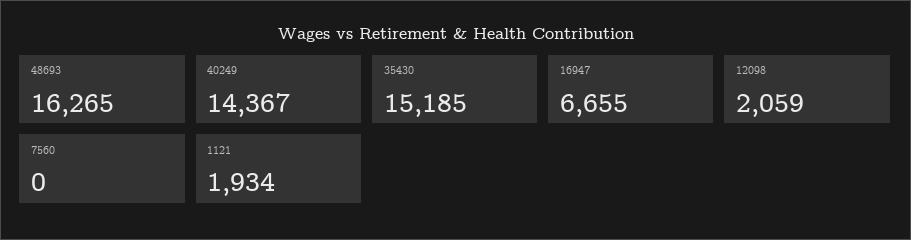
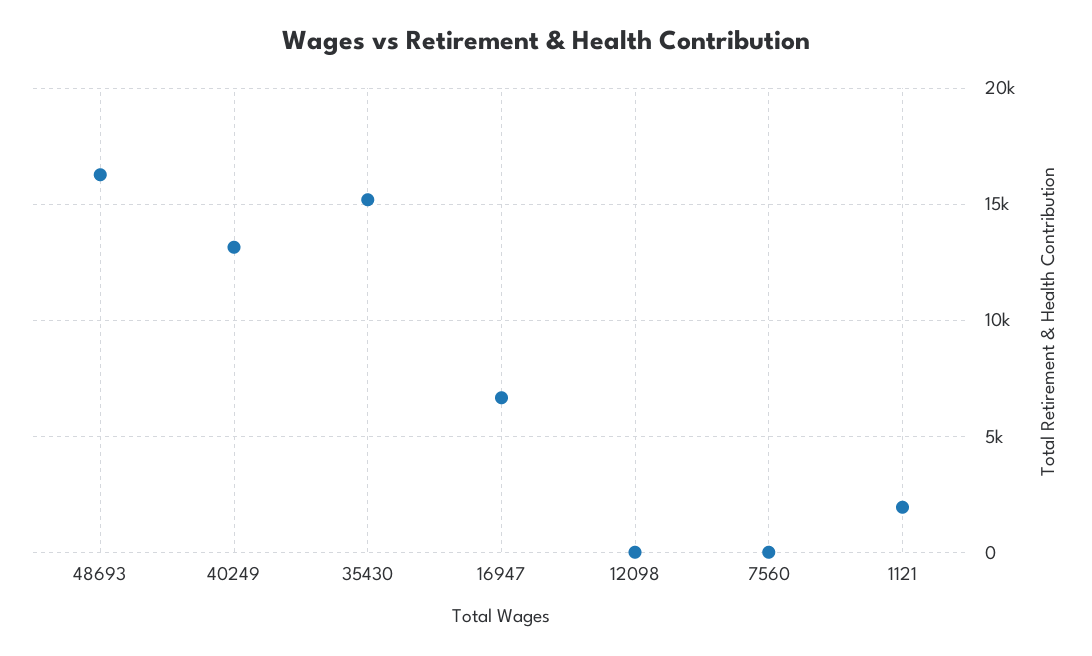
  {
    "48693": 16265,
-   "40249": 14367,
+   "40249": 13000,
    "35430": 15185,
    "16947": 6655,
-   "12098": 2059,
+   "12098": 0,
    "7560": 0,
    "1121": 1934
  }

